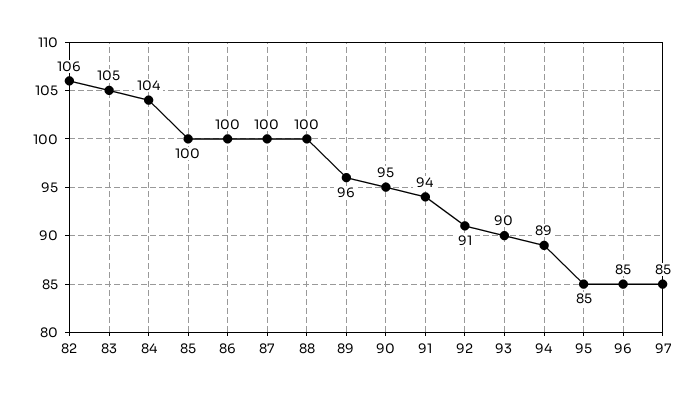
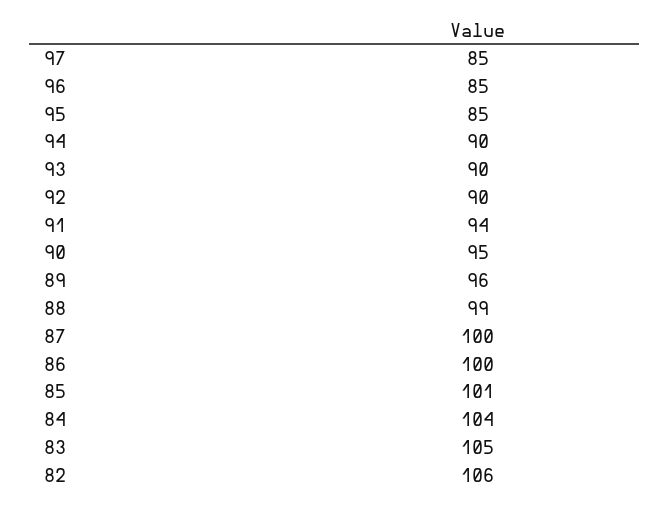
  {
    "82": 106,
    "83": 105,
    "84": 104,
-   "85": 100,
+   "85": 101,
    "86": 100,
    "87": 100,
-   "88": 100,
+   "88": 99,
    "89": 96,
    "90": 95,
    "91": 94,
-   "92": 91,
+   "92": 90,
    "93": 90,
-   "94": 89,
+   "94": 90,
    "95": 85,
    "96": 85,
    "97": 85
  }

